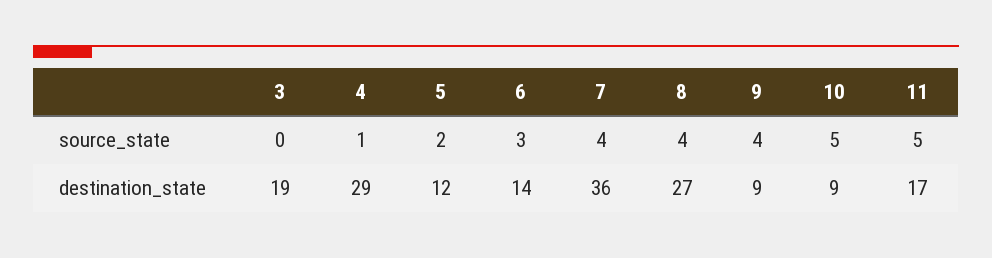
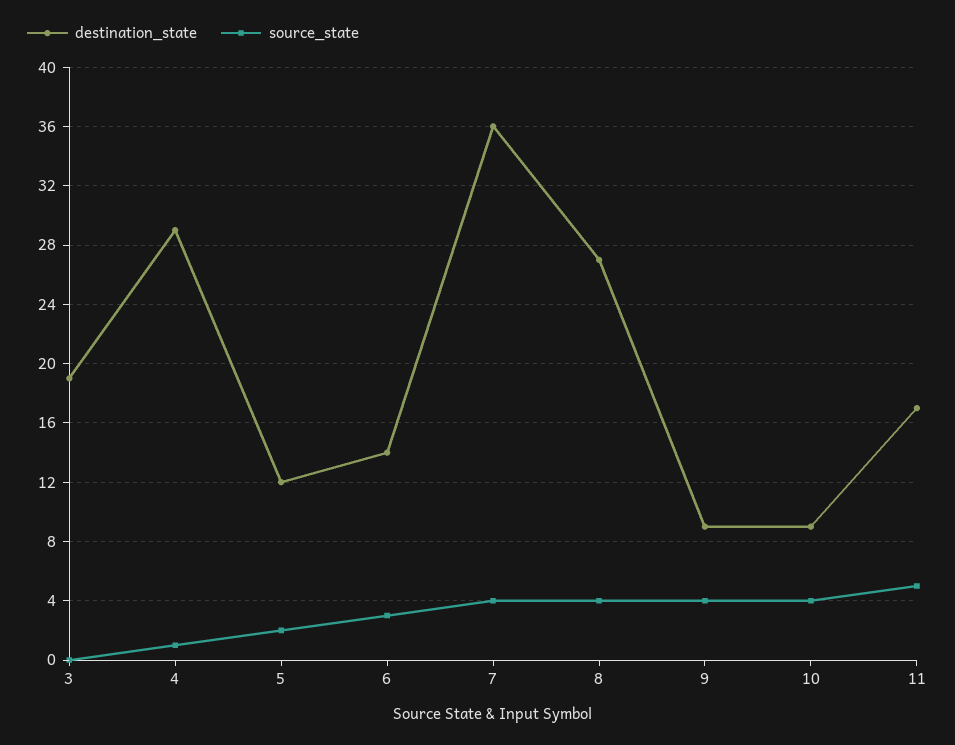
  {
    "source_state": {
      "3": 0,
      "4": 1,
      "5": 2,
      "6": 3,
      "7": 4,
      "8": 4,
      "9": 4,
-     "10": 5,
+     "10": 4,
      "11": 5
    },
    "destination_state": {
      "3": 19,
      "4": 29,
      "5": 12,
      "6": 14,
      "7": 36,
      "8": 27,
      "9": 9,
      "10": 9,
      "11": 17
    }
  }

